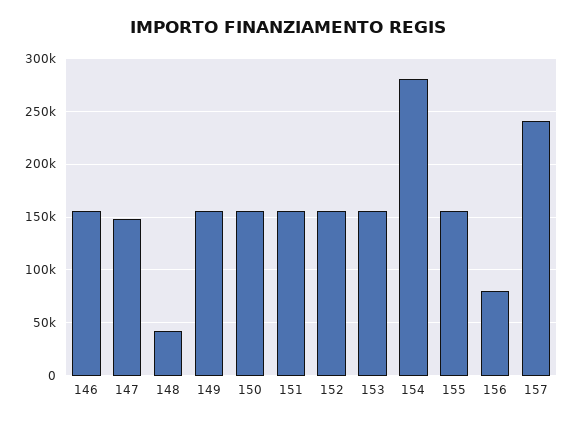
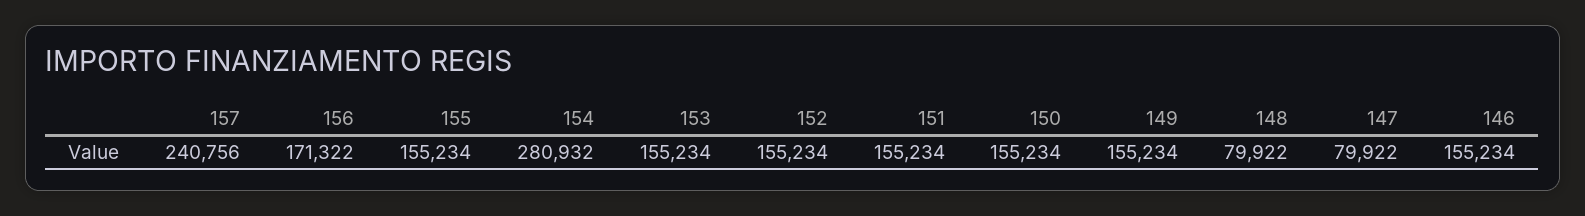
  {
    "146": 155234,
-   "147": 150000,
+   "147": 79922,
-   "148": 40000,
+   "148": 79922,
    "149": 155234,
    "150": 155234,
    "151": 155234,
    "152": 155234,
    "153": 155234,
    "154": 280932,
    "155": 155234,
-   "156": 80000,
+   "156": 171322,
    "157": 240756
  }

